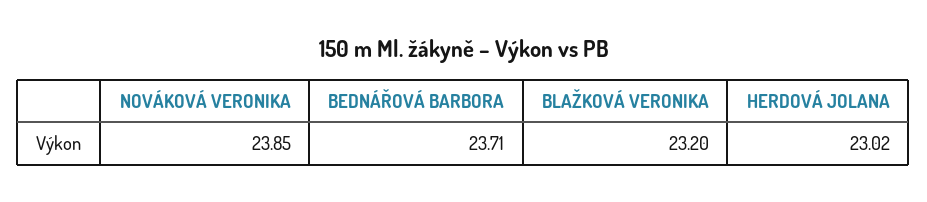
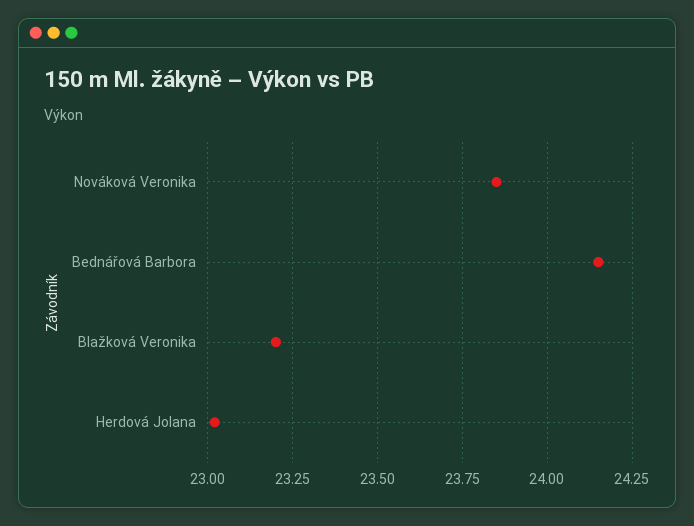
  {
    "NOVÁKOVÁ VERONIKA": 23.85,
-   "BEDNÁŘOVÁ BARBORA": 23.71,
+   "BEDNÁŘOVÁ BARBORA": 24.15,
    "BLAŽKOVÁ VERONIKA": 23.2,
    "HERDOVÁ JOLANA": 23.02
  }

